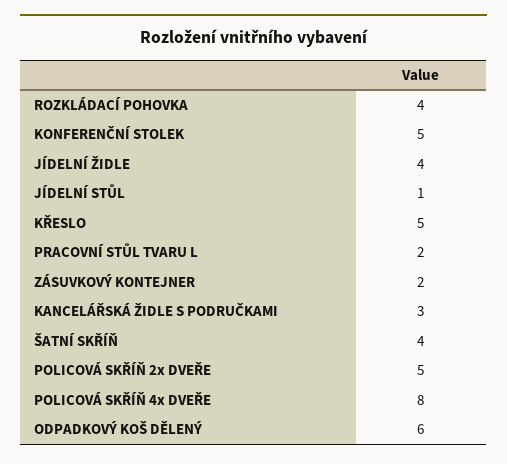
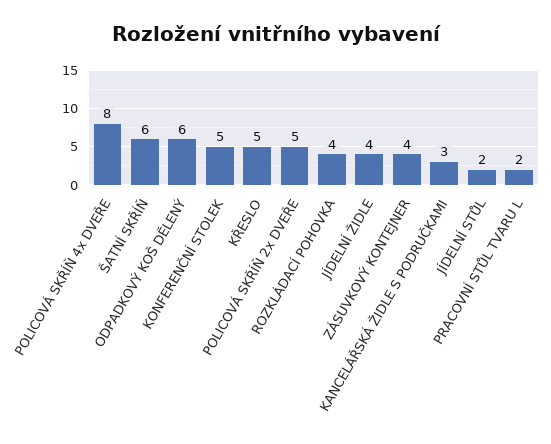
  {
    "ROZKLÁDACÍ POHOVKA": 4,
    "KONFERENČNÍ STOLEK": 5,
    "JÍDELNÍ ŽIDLE": 4,
-   "JÍDELNÍ STŮL": 1,
+   "JÍDELNÍ STŮL": 2,
    "KŘESLO": 5,
    "PRACOVNÍ STŮL TVARU L": 2,
-   "ZÁSUVKOVÝ KONTEJNER": 2,
+   "ZÁSUVKOVÝ KONTEJNER": 4,
    "KANCELÁŘSKÁ ŽIDLE S PODRUČKAMI": 3,
-   "ŠATNÍ SKŘÍŇ": 4,
+   "ŠATNÍ SKŘÍŇ": 6,
    "POLICOVÁ SKŘÍŇ 2x DVEŘE": 5,
    "POLICOVÁ SKŘÍŇ 4x DVEŘE": 8,
    "ODPADKOVÝ KOŠ DĚLENÝ": 6
  }

